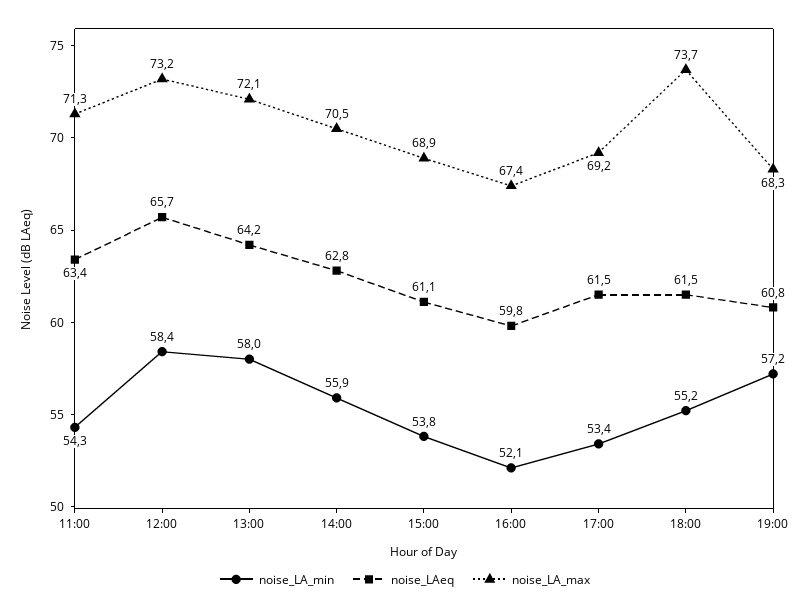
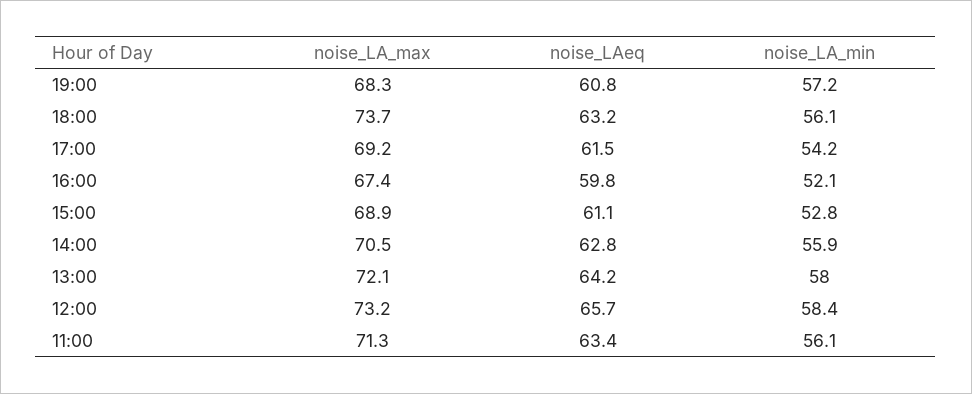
  {
    "noise_LA_min": {
-     "11:00": 54.3,
+     "11:00": 56.1,
      "12:00": 58.4,
      "13:00": 58,
      "14:00": 55.9,
-     "15:00": 53.8,
+     "15:00": 52.8,
      "16:00": 52.1,
-     "17:00": 53.4,
+     "17:00": 54.2,
-     "18:00": 55.2,
+     "18:00": 56.1,
      "19:00": 57.2
    },
    "noise_LAeq": {
      "11:00": 63.4,
      "12:00": 65.7,
      "13:00": 64.2,
      "14:00": 62.8,
      "15:00": 61.1,
      "16:00": 59.8,
      "17:00": 61.5,
-     "18:00": 61.5,
+     "18:00": 63.2,
      "19:00": 60.8
    },
    "noise_LA_max": {
      "11:00": 71.3,
      "12:00": 73.2,
      "13:00": 72.1,
      "14:00": 70.5,
      "15:00": 68.9,
      "16:00": 67.4,
      "17:00": 69.2,
      "18:00": 73.7,
      "19:00": 68.3
    }
  }

